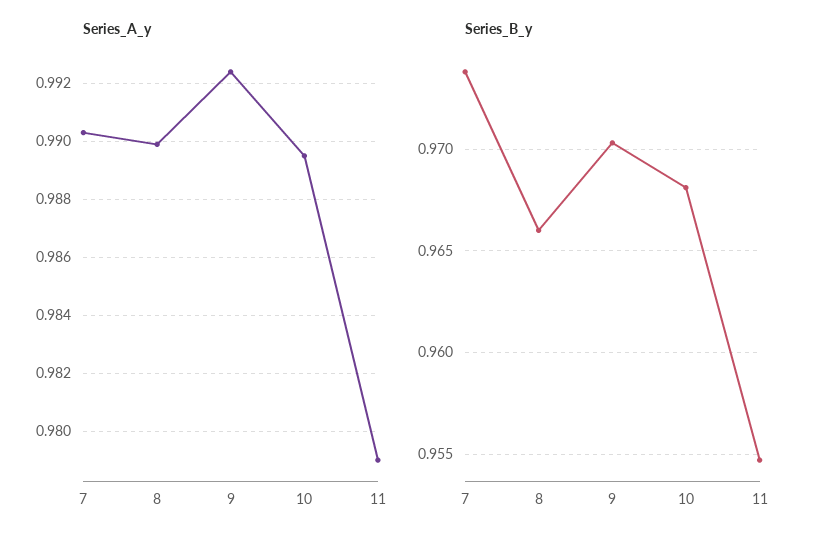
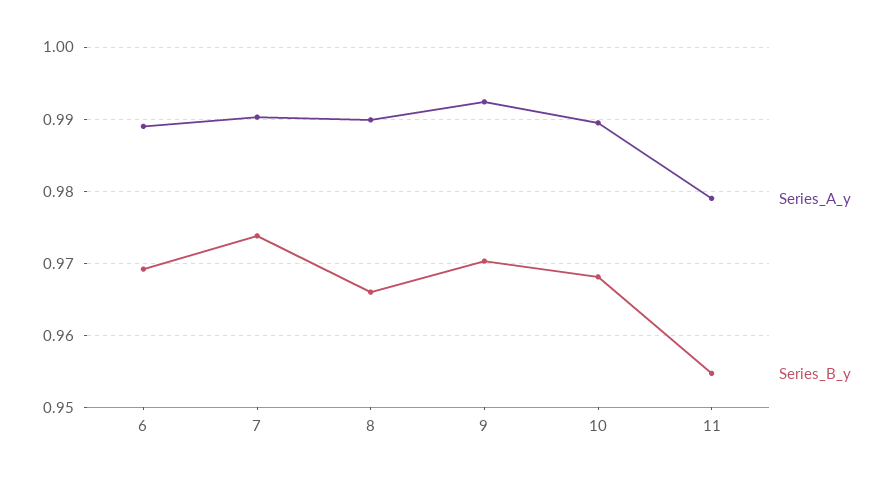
  {
    "Series_A_y": {
      "7": 0.9905,
      "8": 0.99,
      "9": 0.9925,
      "10": 0.9895,
-     "11": 0.979
+     "11": 0.979,
+     "6": 0.989
    },
    "Series_B_y": {
      "7": 0.974,
      "8": 0.966,
      "9": 0.9705,
      "10": 0.968,
-     "11": 0.9545
+     "11": 0.9545,
+     "6": 0.969
    }
  }

